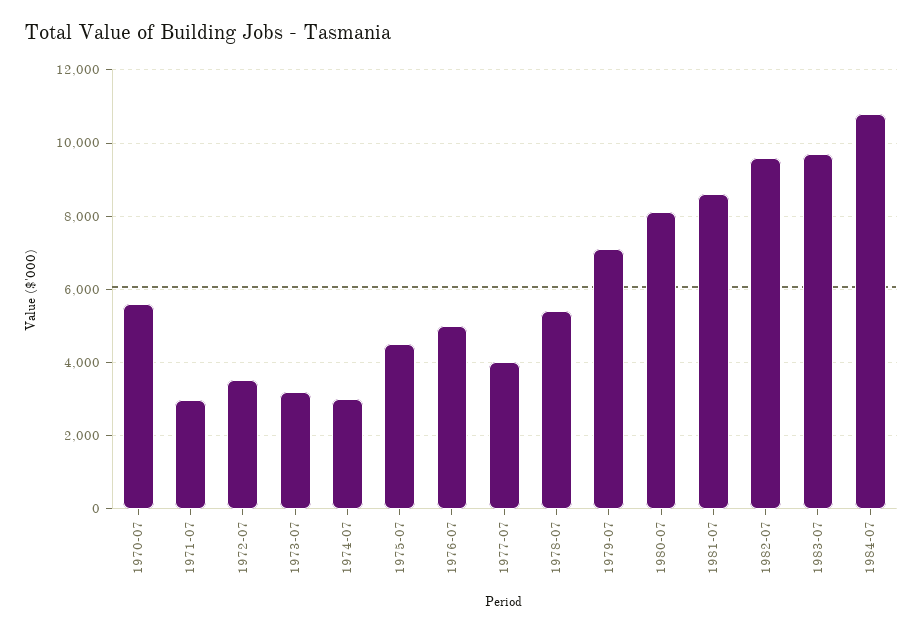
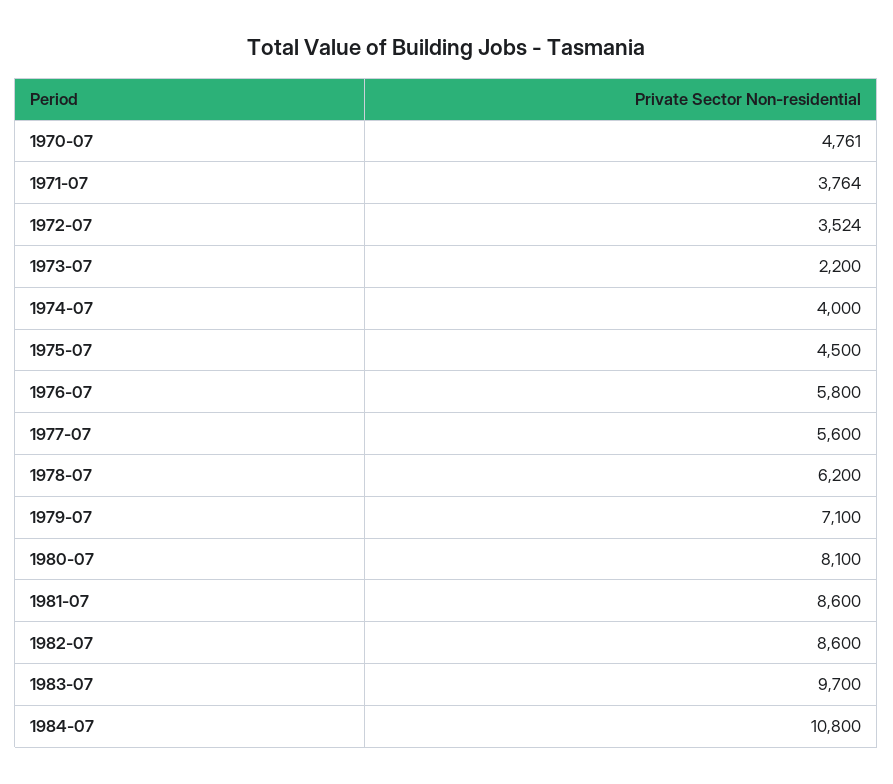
  {
-   "1970-07": 5600,
+   "1970-07": 4761,
-   "1971-07": 3000,
+   "1971-07": 3764,
    "1972-07": 3524,
-   "1973-07": 3200,
+   "1973-07": 2200,
-   "1974-07": 3000,
+   "1974-07": 4000,
    "1975-07": 4500,
-   "1976-07": 5000,
+   "1976-07": 5800,
-   "1977-07": 4000,
+   "1977-07": 5600,
-   "1978-07": 5400,
+   "1978-07": 6200,
    "1979-07": 7100,
    "1980-07": 8100,
    "1981-07": 8600,
-   "1982-07": 9600,
+   "1982-07": 8600,
    "1983-07": 9700,
    "1984-07": 10800
  }

